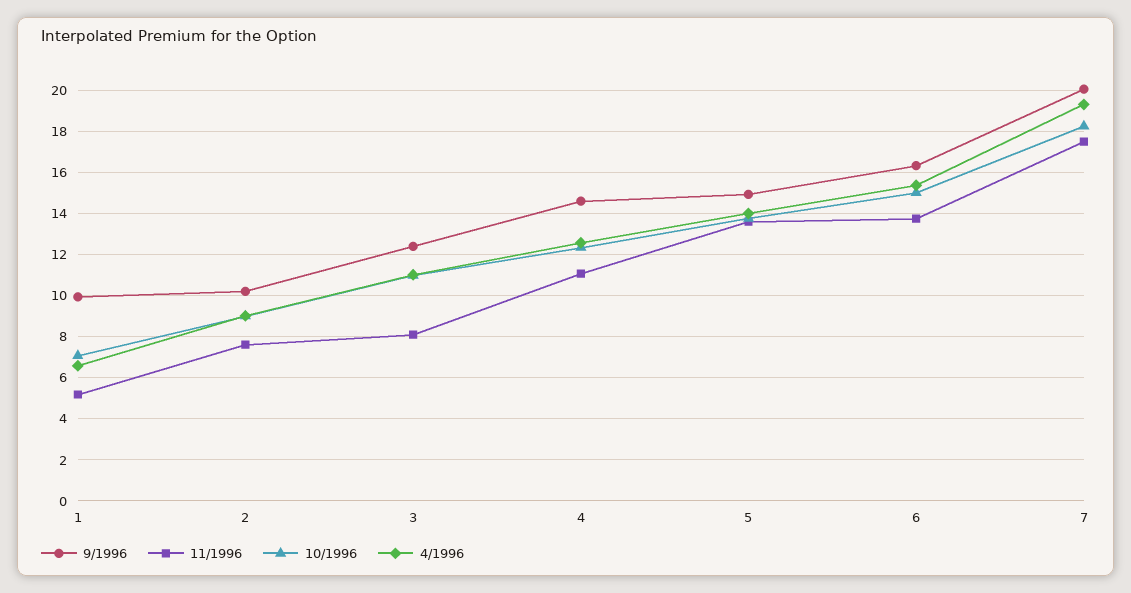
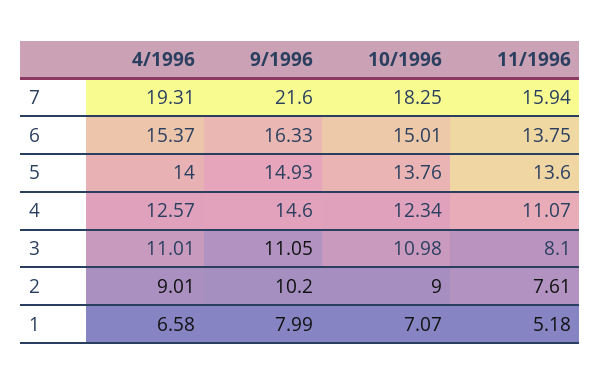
  {
    "9/1996": {
-     "1": 10,
+     "1": 7.99,
      "2": 10.2,
-     "3": 12.5,
+     "3": 11.05,
      "4": 14.6,
      "5": 14.93,
      "6": 16.33,
-     "7": 20
+     "7": 21.6
    },
    "11/1996": {
      "1": 5.18,
      "2": 7.61,
      "3": 8.1,
      "4": 11.07,
      "5": 13.6,
      "6": 13.75,
-     "7": 17.5
+     "7": 15.94
    },
    "10/1996": {
      "1": 7.07,
      "2": 9,
      "3": 10.98,
      "4": 12.34,
      "5": 13.76,
      "6": 15.01,
      "7": 18.25
    },
    "4/1996": {
      "1": 6.58,
      "2": 9.01,
      "3": 11.01,
      "4": 12.57,
      "5": 14,
      "6": 15.37,
      "7": 19.31
    }
  }

